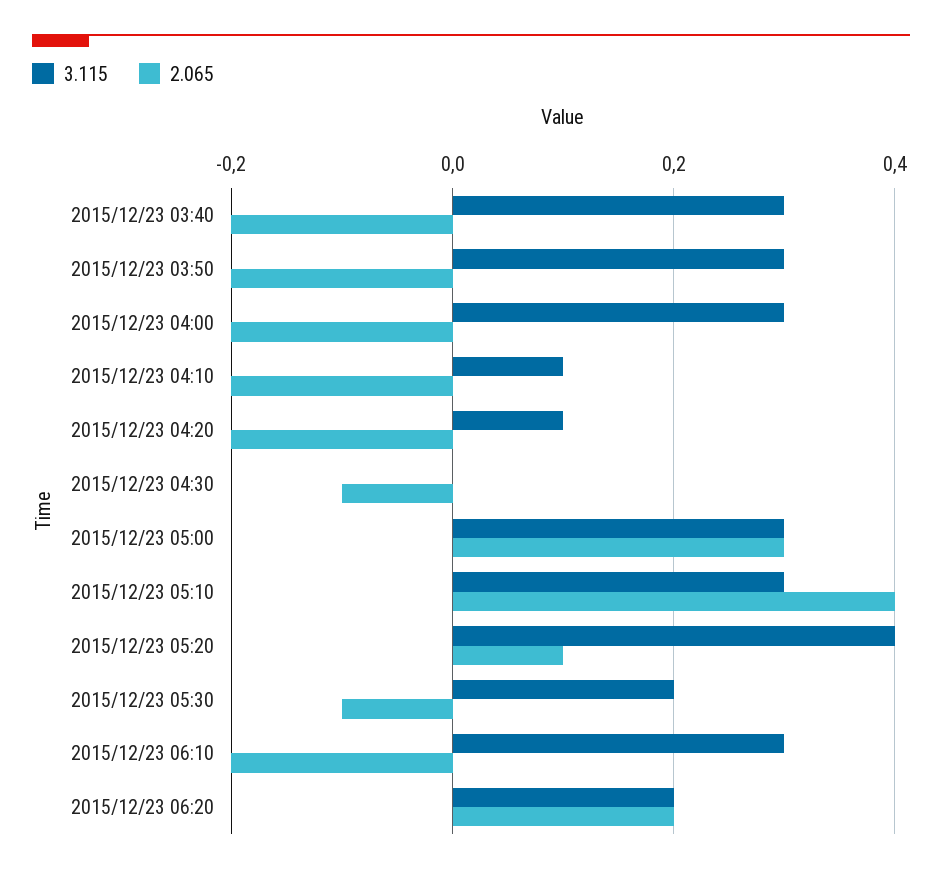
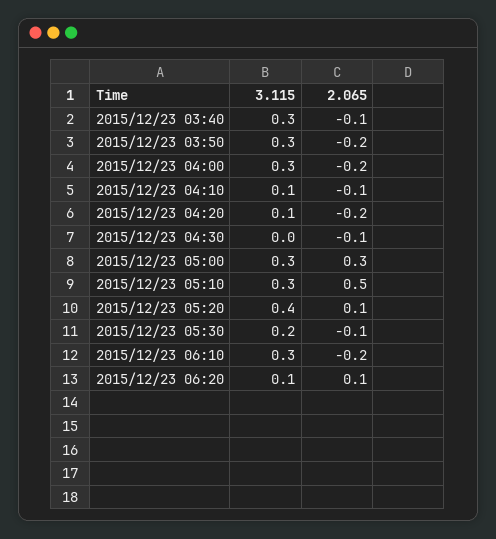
  {
    "3.115": {
      "2015/12/23 03:40": 0.3,
      "2015/12/23 03:50": 0.3,
      "2015/12/23 04:00": 0.3,
      "2015/12/23 04:10": 0.1,
      "2015/12/23 04:20": 0.1,
      "2015/12/23 04:30": 0,
      "2015/12/23 05:00": 0.3,
      "2015/12/23 05:10": 0.3,
      "2015/12/23 05:20": 0.4,
      "2015/12/23 05:30": 0.2,
      "2015/12/23 06:10": 0.3,
-     "2015/12/23 06:20": 0.2
+     "2015/12/23 06:20": 0.1
    },
    "2.065": {
-     "2015/12/23 03:40": -0.2,
+     "2015/12/23 03:40": -0.1,
      "2015/12/23 03:50": -0.2,
      "2015/12/23 04:00": -0.2,
-     "2015/12/23 04:10": -0.2,
+     "2015/12/23 04:10": -0.1,
      "2015/12/23 04:20": -0.2,
      "2015/12/23 04:30": -0.1,
      "2015/12/23 05:00": 0.3,
-     "2015/12/23 05:10": 0.4,
+     "2015/12/23 05:10": 0.5,
      "2015/12/23 05:20": 0.1,
      "2015/12/23 05:30": -0.1,
      "2015/12/23 06:10": -0.2,
-     "2015/12/23 06:20": 0.2
+     "2015/12/23 06:20": 0.1
    }
  }

